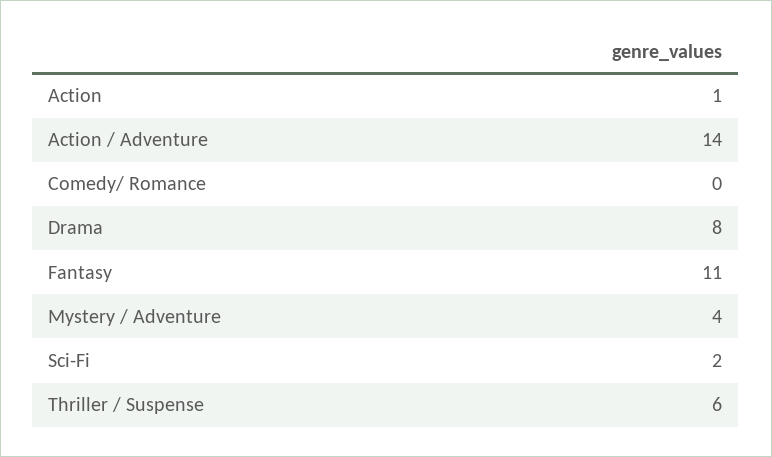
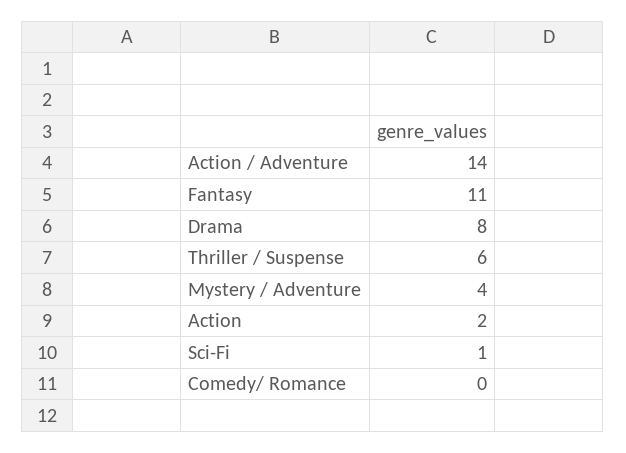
  {
-   "Action": 1,
+   "Action": 2,
    "Action / Adventure": 14,
    "Comedy/ Romance": 0,
    "Drama": 8,
    "Fantasy": 11,
    "Mystery / Adventure": 4,
-   "Sci-Fi": 2,
+   "Sci-Fi": 1,
    "Thriller / Suspense": 6
  }

